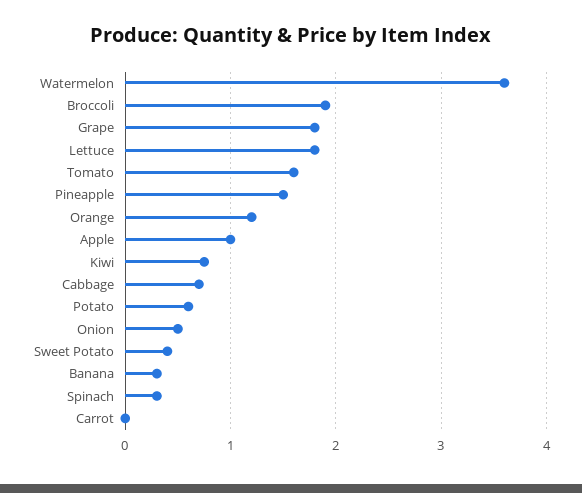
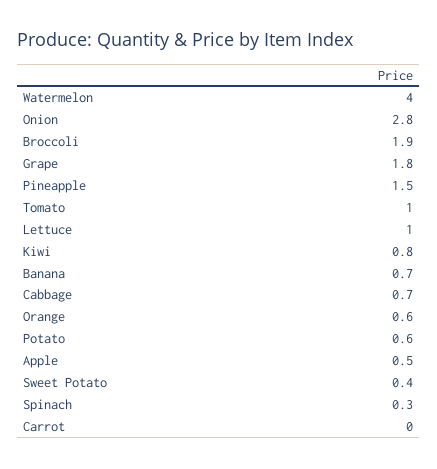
  {
-   "Watermelon": 3.6,
+   "Watermelon": 4,
    "Broccoli": 1.9,
    "Grape": 1.8,
-   "Lettuce": 1.8,
+   "Lettuce": 1,
-   "Tomato": 1.6,
+   "Tomato": 1,
    "Pineapple": 1.5,
-   "Orange": 1.2,
+   "Orange": 0.6,
-   "Apple": 1,
+   "Apple": 0.5,
    "Kiwi": 0.8,
    "Cabbage": 0.7,
    "Potato": 0.6,
-   "Onion": 0.5,
+   "Onion": 2.8,
    "Sweet Potato": 0.4,
-   "Banana": 0.3,
+   "Banana": 0.7,
    "Spinach": 0.3,
    "Carrot": 0
  }

